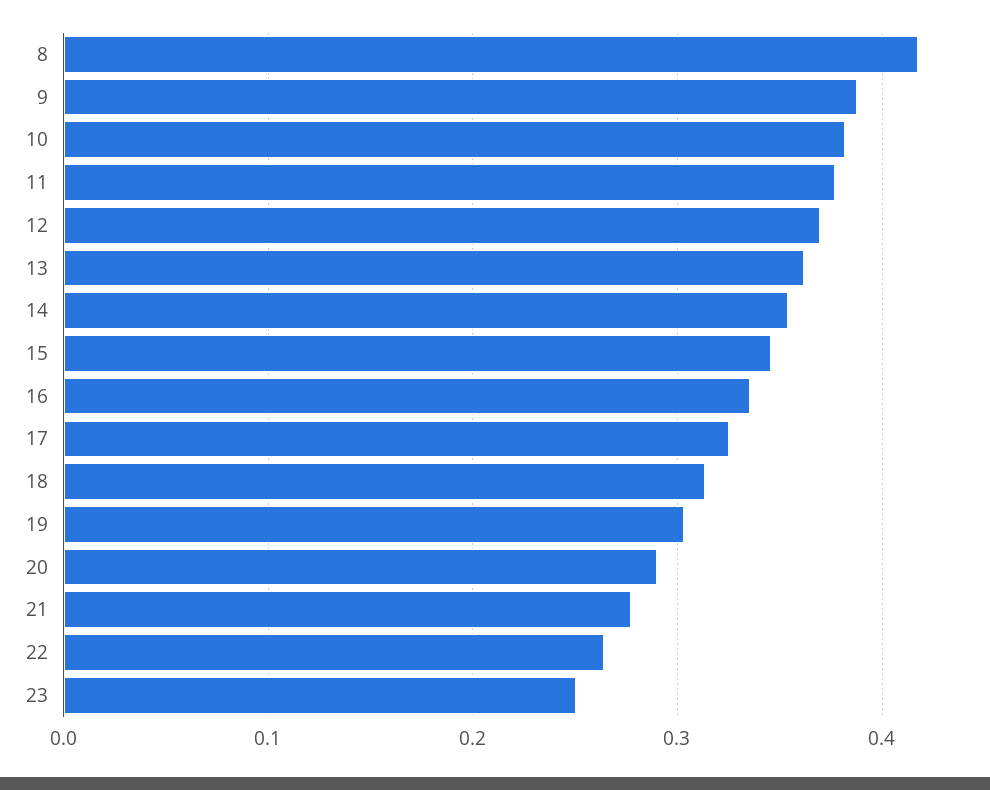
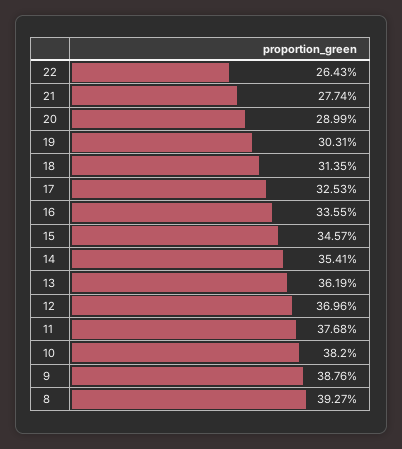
  {
-   "8": 0.42,
+   "8": 0.3927,
    "9": 0.3876,
    "10": 0.382,
    "11": 0.3768,
    "12": 0.3696,
    "13": 0.3619,
    "14": 0.3541,
    "15": 0.3457,
    "16": 0.3355,
    "17": 0.3253,
    "18": 0.3135,
    "19": 0.3031,
    "20": 0.2899,
    "21": 0.2774,
-   "22": 0.2643,
+   "22": 0.2643
-   "23": 0.25
  }

